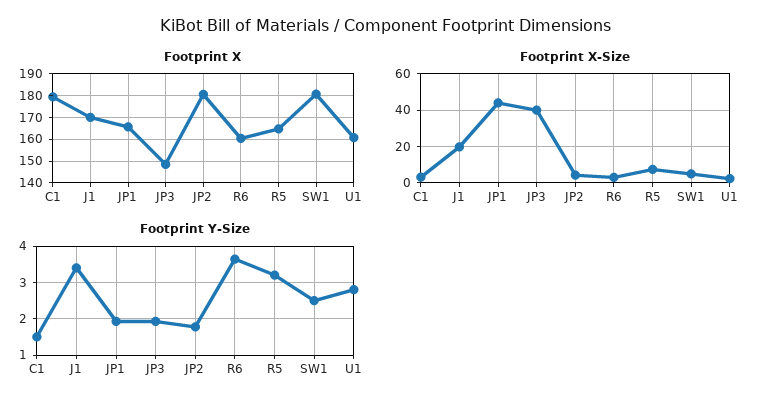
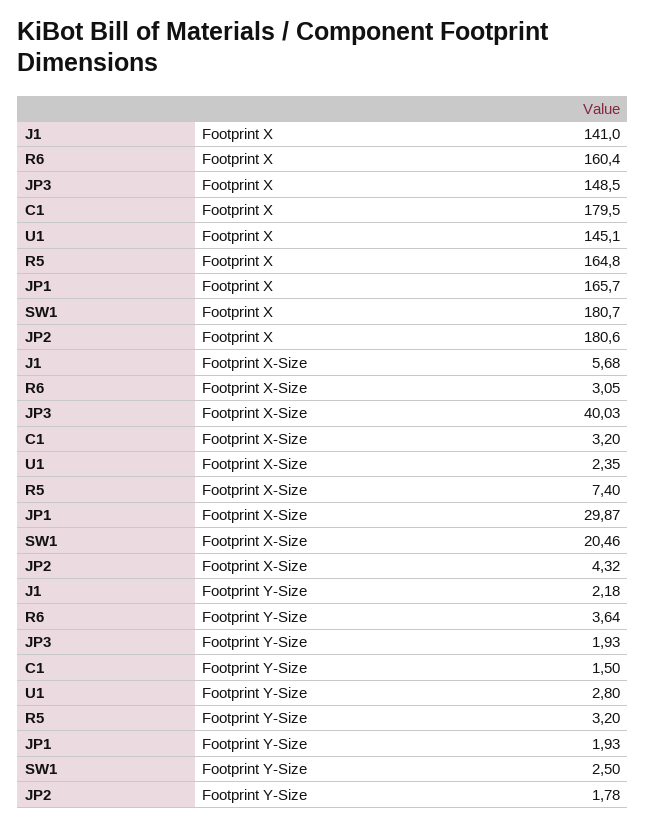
  {
    "Footprint X": {
      "C1": 179.5,
-     "J1": 170,
+     "J1": 141,
      "JP1": 165.7,
      "JP3": 148.5,
      "JP2": 180.6,
      "R6": 160.4,
      "R5": 164.8,
      "SW1": 180.7,
-     "U1": 160
+     "U1": 145.1
    },
    "Footprint X-Size": {
      "C1": 3.2,
-     "J1": 20,
+     "J1": 5.68,
-     "JP1": 45,
+     "JP1": 29.87,
      "JP3": 40.03,
      "JP2": 4.32,
      "R6": 3.05,
      "R5": 7.4,
-     "SW1": 5,
+     "SW1": 20.46,
      "U1": 2.35
    },
    "Footprint Y-Size": {
      "C1": 1.5,
-     "J1": 3.4,
+     "J1": 2.18,
      "JP1": 1.93,
      "JP3": 1.93,
      "JP2": 1.78,
      "R6": 3.64,
      "R5": 3.2,
      "SW1": 2.5,
      "U1": 2.8
    }
  }

